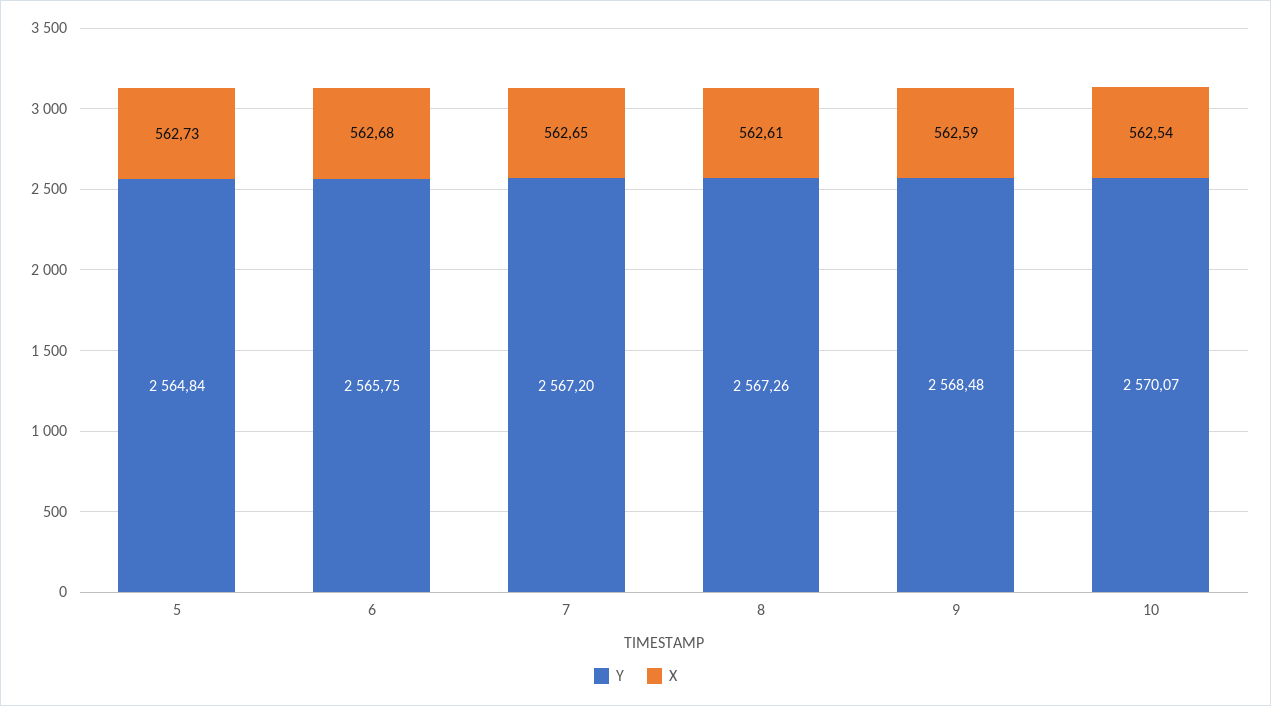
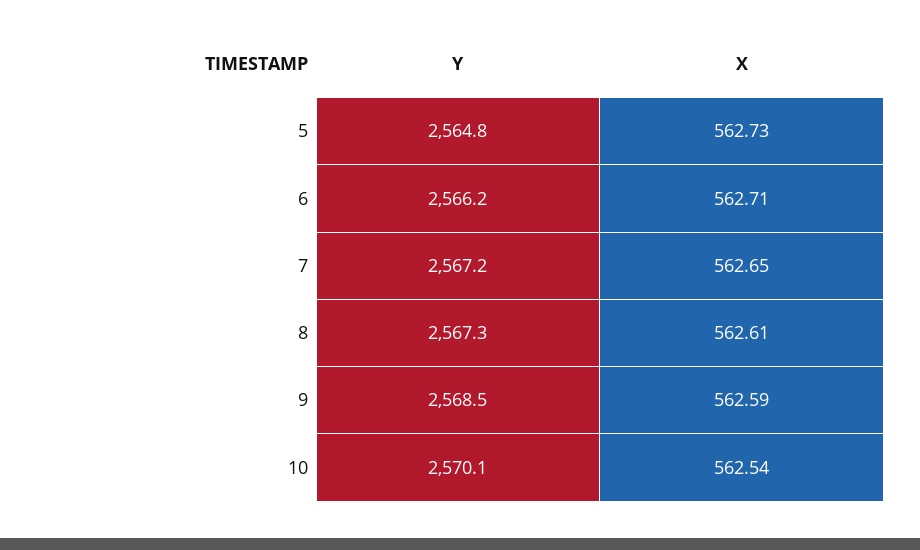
  {
    "Y": {
      "5": 2564.84,
-     "6": 2565.75,
+     "6": 2566.2,
      "7": 2567.2,
      "8": 2567.26,
      "9": 2568.48,
      "10": 2570.07
    },
    "X": {
      "5": 562.73,
-     "6": 562.68,
+     "6": 562.71,
      "7": 562.65,
      "8": 562.61,
      "9": 562.59,
      "10": 562.54
    }
  }

